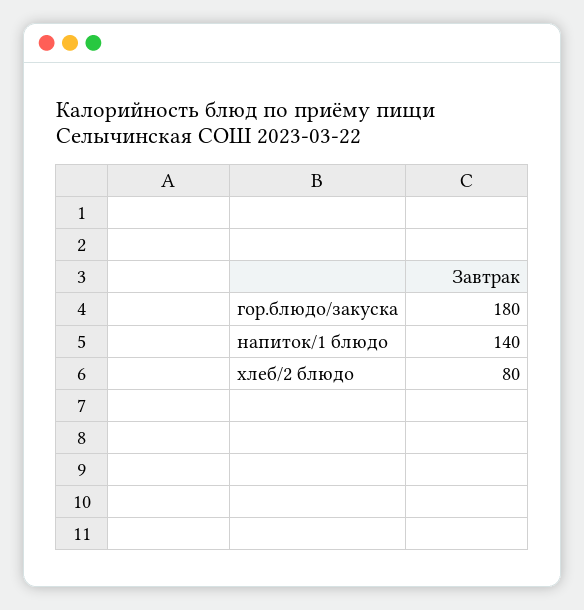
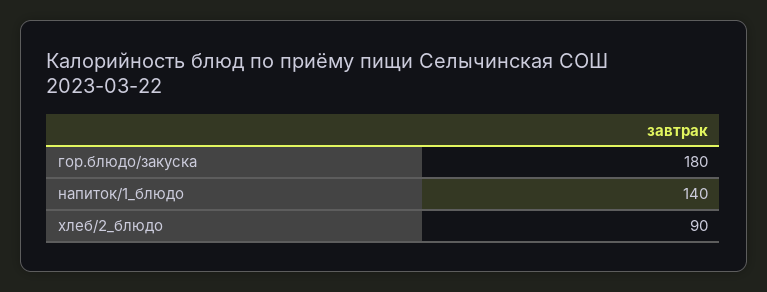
  {
    "гор.блюдо/закуска": 180,
    "напиток/1 блюдо": 140,
-   "хлеб/2 блюдо": 80
+   "хлеб/2 блюдо": 90
  }

